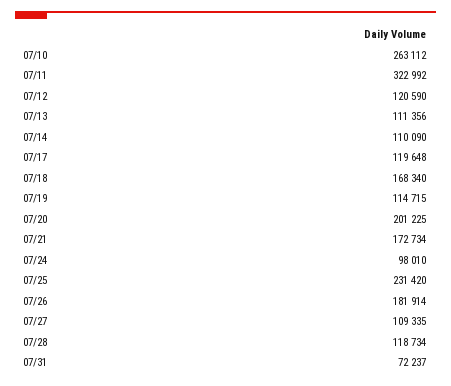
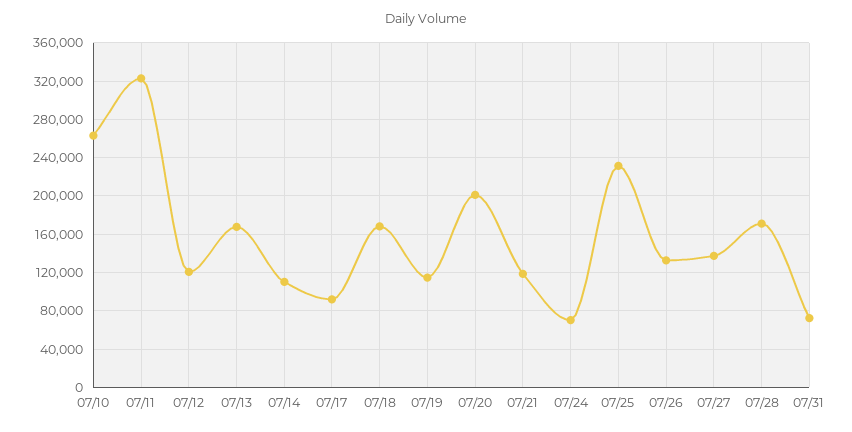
  {
    "07/10": 263112,
    "07/11": 322992,
    "07/12": 120590,
-   "07/13": 111356,
+   "07/13": 170000,
    "07/14": 110090,
-   "07/17": 119648,
+   "07/17": 90000,
    "07/18": 168340,
    "07/19": 114715,
    "07/20": 201225,
-   "07/21": 172734,
+   "07/21": 120000,
-   "07/24": 98010,
+   "07/24": 70000,
    "07/25": 231420,
-   "07/26": 181914,
+   "07/26": 130000,
-   "07/27": 109335,
+   "07/27": 140000,
-   "07/28": 118734,
+   "07/28": 170000,
    "07/31": 72237
  }

